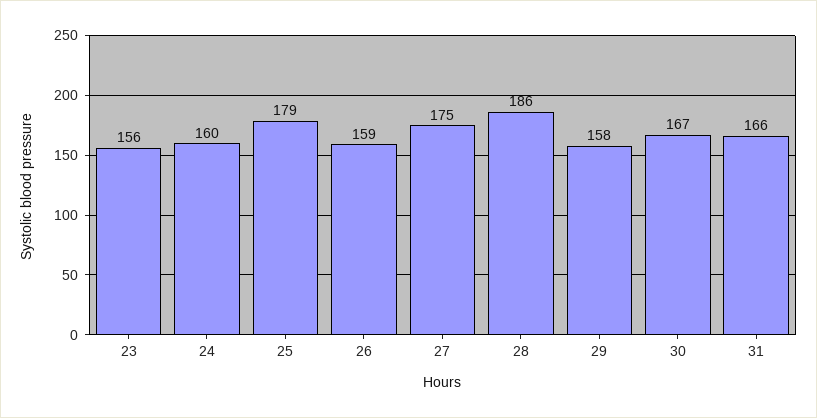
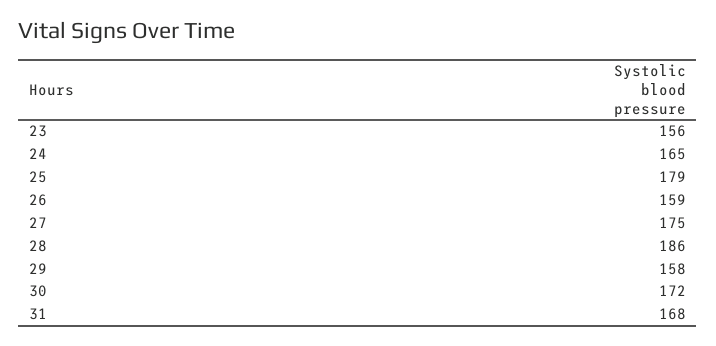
  {
    "23": 156,
-   "24": 160,
+   "24": 165,
    "25": 179,
    "26": 159,
    "27": 175,
    "28": 186,
    "29": 158,
-   "30": 167,
+   "30": 172,
-   "31": 166
+   "31": 168
  }

